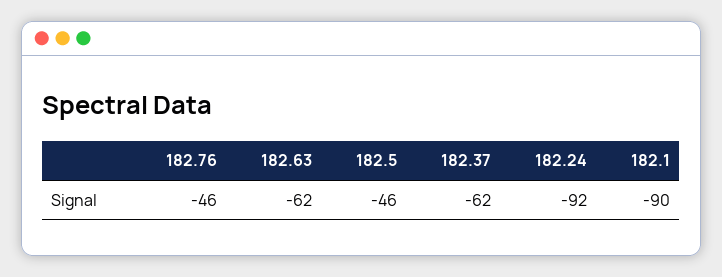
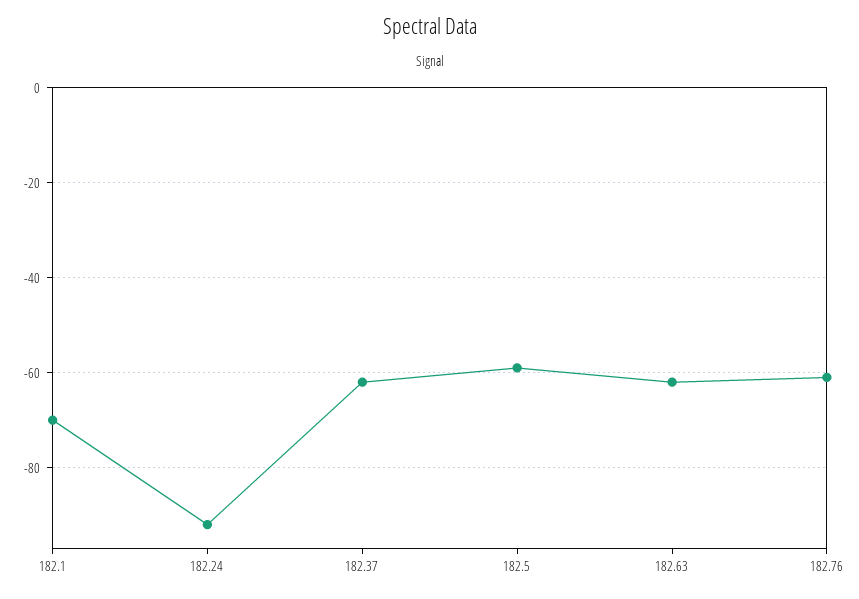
  {
-   "182.76": -46,
+   "182.76": -60,
    "182.63": -62,
-   "182.5": -46,
+   "182.5": -60,
    "182.37": -62,
    "182.24": -92,
-   "182.1": -90
+   "182.1": -70
  }

